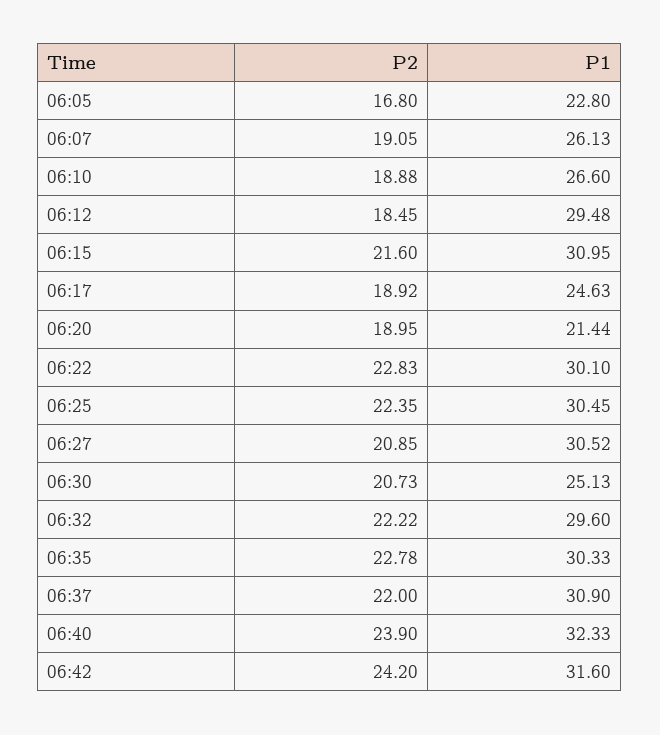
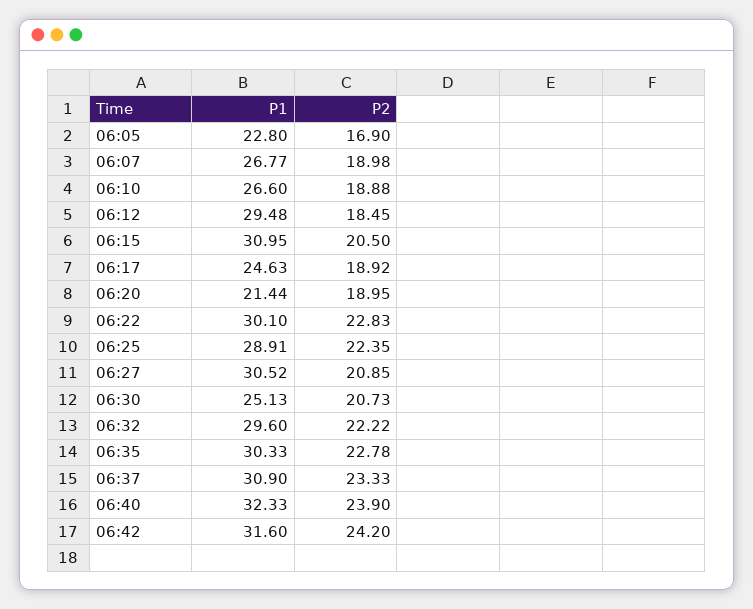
  {
    "P2": {
-     "06:05": 16.8,
+     "06:05": 16.9,
-     "06:07": 19.05,
+     "06:07": 18.98,
      "06:10": 18.88,
      "06:12": 18.45,
-     "06:15": 21.6,
+     "06:15": 20.5,
      "06:17": 18.92,
      "06:20": 18.95,
      "06:22": 22.83,
      "06:25": 22.35,
      "06:27": 20.85,
      "06:30": 20.73,
      "06:32": 22.22,
      "06:35": 22.78,
-     "06:37": 22,
+     "06:37": 23.33,
      "06:40": 23.9,
      "06:42": 24.2
    },
    "P1": {
      "06:05": 22.8,
-     "06:07": 26.13,
+     "06:07": 26.77,
      "06:10": 26.6,
      "06:12": 29.48,
      "06:15": 30.95,
      "06:17": 24.63,
      "06:20": 21.44,
      "06:22": 30.1,
-     "06:25": 30.45,
+     "06:25": 28.91,
      "06:27": 30.52,
      "06:30": 25.13,
      "06:32": 29.6,
      "06:35": 30.33,
      "06:37": 30.9,
      "06:40": 32.33,
      "06:42": 31.6
    }
  }

